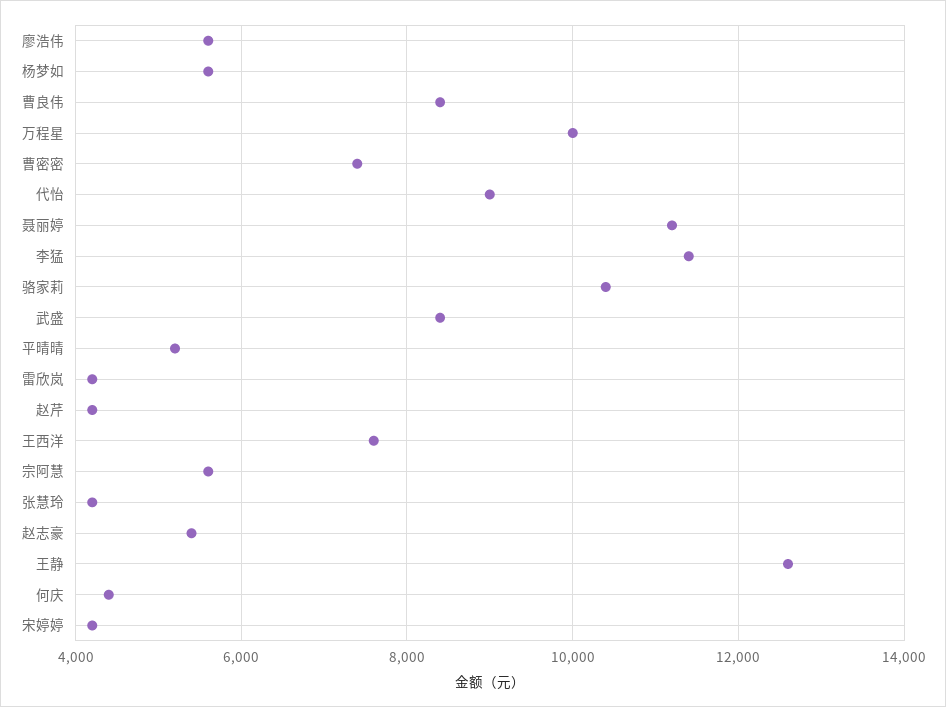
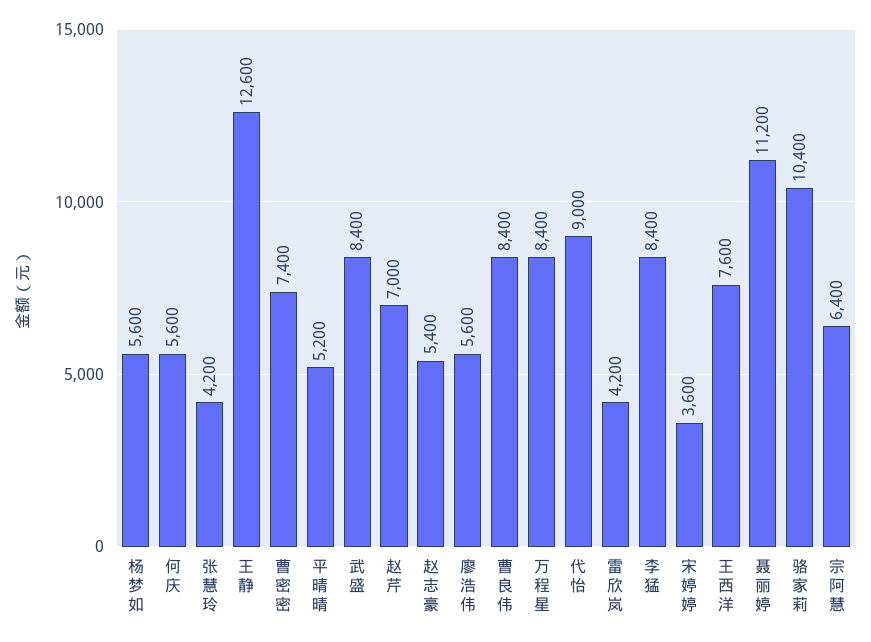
  {
    "廖浩伟": 5600,
    "杨梦如": 5600,
    "曹良伟": 8400,
-   "万程星": 10000,
+   "万程星": 8400,
    "曹密密": 7400,
    "代怡": 9000,
    "聂丽婷": 11200,
-   "李猛": 11400,
+   "李猛": 8400,
    "骆家莉": 10400,
    "武盛": 8400,
    "平晴晴": 5200,
    "雷欣岚": 4200,
-   "赵芹": 4200,
+   "赵芹": 7000,
    "王西洋": 7600,
-   "宗阿慧": 5600,
+   "宗阿慧": 6400,
    "张慧玲": 4200,
    "赵志豪": 5400,
    "王静": 12600,
-   "何庆": 4400,
+   "何庆": 5600,
-   "宋婷婷": 4200
+   "宋婷婷": 3600
  }

